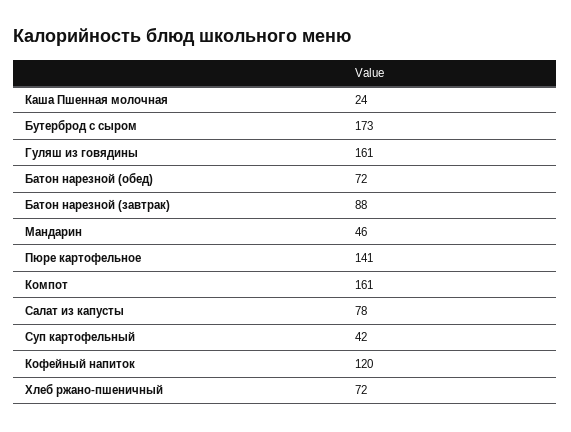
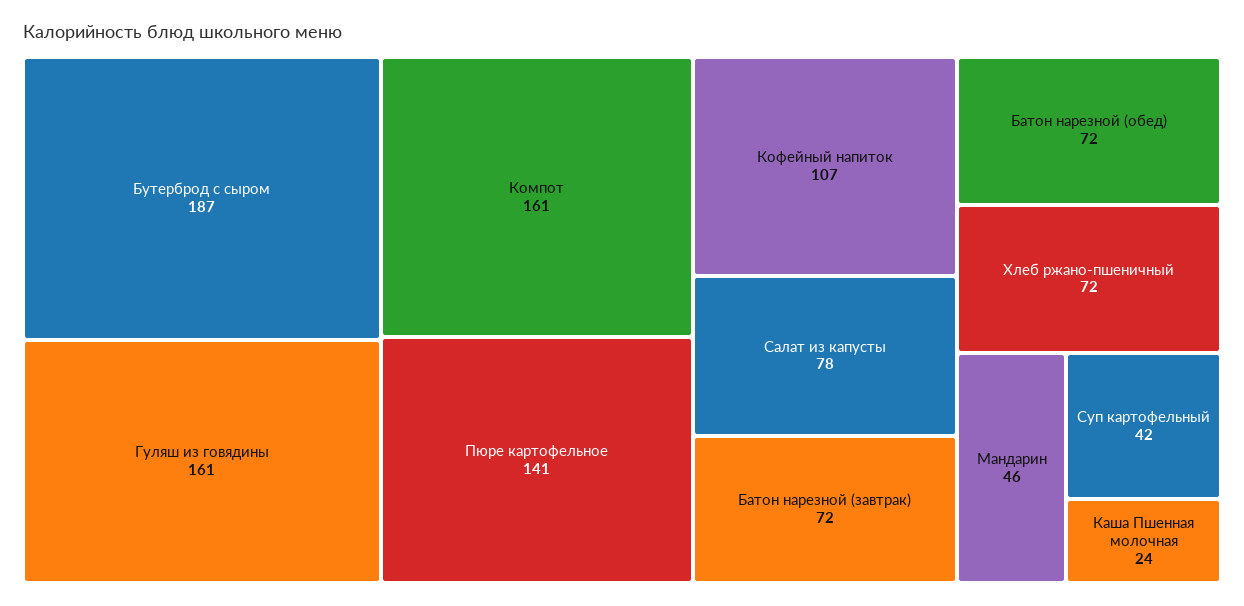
  {
    "Каша Пшенная молочная": 24,
-   "Бутерброд с сыром": 173,
+   "Бутерброд с сыром": 187,
    "Гуляш из говядины": 161,
    "Батон нарезной (обед)": 72,
-   "Батон нарезной (завтрак)": 88,
+   "Батон нарезной (завтрак)": 72,
    "Мандарин": 46,
    "Пюре картофельное": 141,
    "Компот": 161,
    "Салат из капусты": 78,
    "Суп картофельный": 42,
-   "Кофейный напиток": 120,
+   "Кофейный напиток": 107,
    "Хлеб ржано-пшеничный": 72
  }

